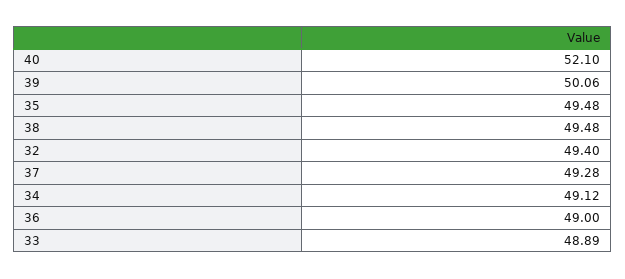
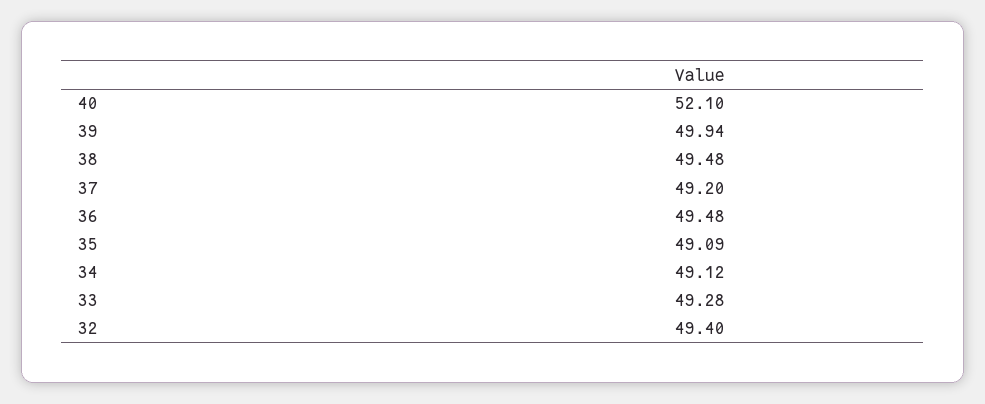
  {
    "40": 52.1,
-   "39": 50.06,
+   "39": 49.94,
-   "35": 49.48,
+   "35": 49.09,
    "38": 49.48,
    "32": 49.4,
-   "37": 49.28,
+   "37": 49.2,
    "34": 49.12,
-   "36": 49,
+   "36": 49.48,
-   "33": 48.89
+   "33": 49.28
  }

